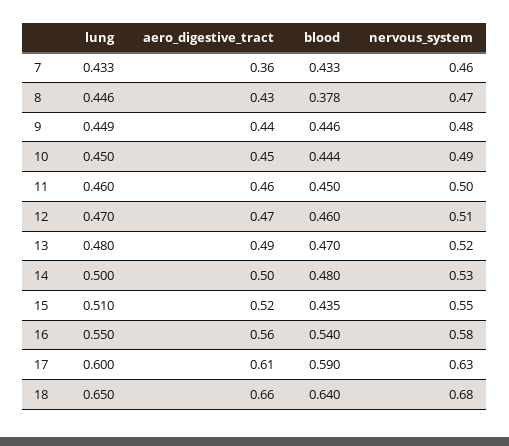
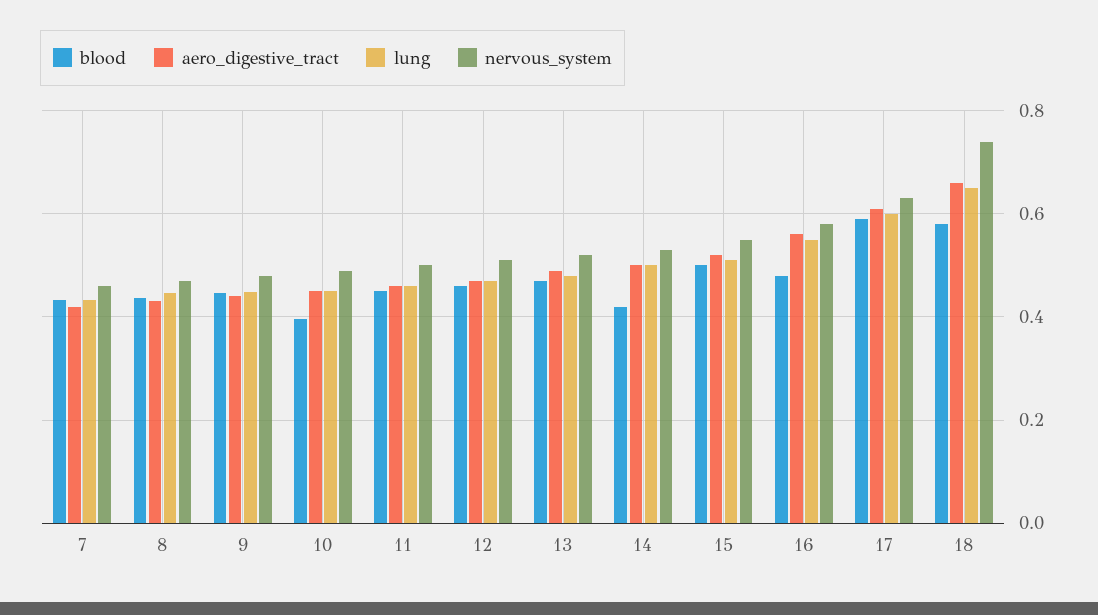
  {
    "lung": {
      "7": 0.433,
      "8": 0.446,
      "9": 0.449,
      "10": 0.45,
      "11": 0.46,
      "12": 0.47,
      "13": 0.48,
      "14": 0.5,
      "15": 0.51,
      "16": 0.55,
      "17": 0.6,
      "18": 0.65
    },
    "aero_digestive_tract": {
-     "7": 0.36,
+     "7": 0.42,
      "8": 0.43,
      "9": 0.44,
      "10": 0.45,
      "11": 0.46,
      "12": 0.47,
      "13": 0.49,
      "14": 0.5,
      "15": 0.52,
      "16": 0.56,
      "17": 0.61,
      "18": 0.66
    },
    "blood": {
      "7": 0.433,
-     "8": 0.378,
+     "8": 0.44,
      "9": 0.446,
-     "10": 0.444,
+     "10": 0.4,
      "11": 0.45,
      "12": 0.46,
      "13": 0.47,
-     "14": 0.48,
+     "14": 0.42,
-     "15": 0.435,
+     "15": 0.5,
-     "16": 0.54,
+     "16": 0.48,
      "17": 0.59,
-     "18": 0.64
+     "18": 0.58
    },
    "nervous_system": {
      "7": 0.46,
      "8": 0.47,
      "9": 0.48,
      "10": 0.49,
      "11": 0.5,
      "12": 0.51,
      "13": 0.52,
      "14": 0.53,
      "15": 0.55,
      "16": 0.58,
      "17": 0.63,
-     "18": 0.68
+     "18": 0.74
    }
  }

